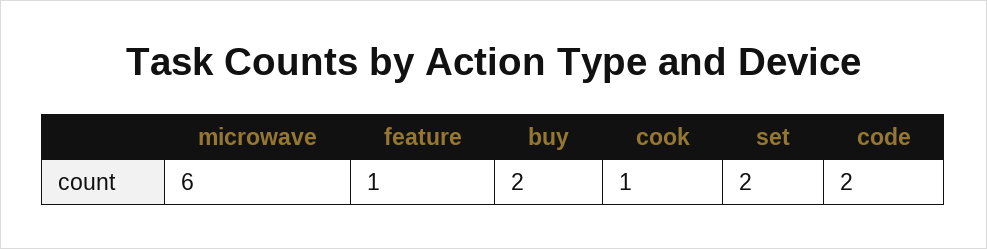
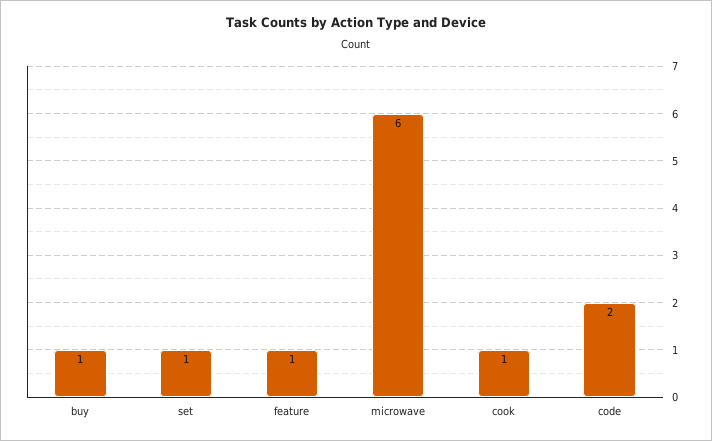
  {
    "microwave": 6,
    "feature": 1,
-   "buy": 2,
+   "buy": 1,
    "cook": 1,
-   "set": 2,
+   "set": 1,
    "code": 2
  }

